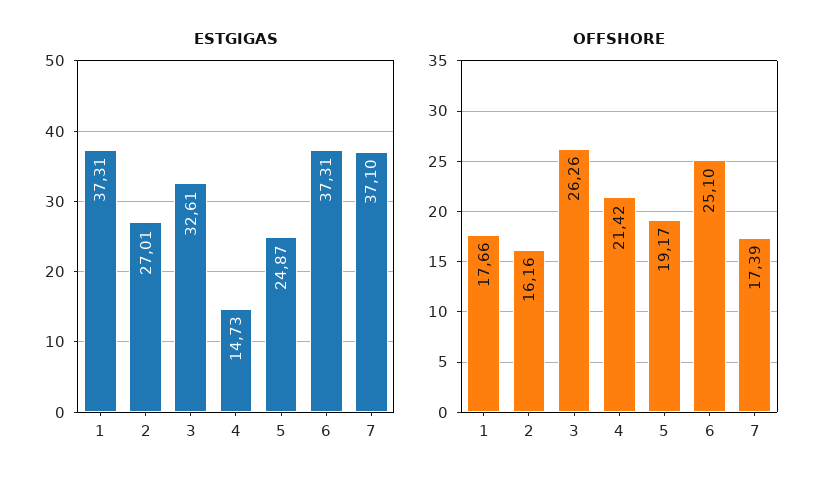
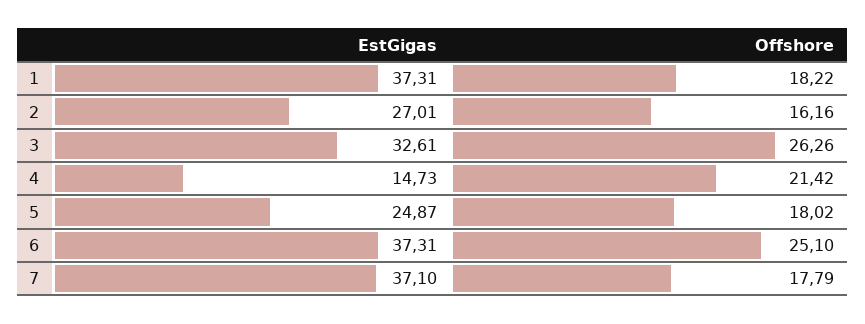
  {
    "ESTGIGAS": {
      "1": 37.31,
      "2": 27.01,
      "3": 32.61,
      "4": 14.73,
      "5": 24.87,
      "6": 37.31,
      "7": 37.1
    },
    "OFFSHORE": {
-     "1": 17.66,
+     "1": 18.22,
      "2": 16.16,
      "3": 26.26,
      "4": 21.42,
-     "5": 19.17,
+     "5": 18.02,
      "6": 25.1,
-     "7": 17.39
+     "7": 17.79
    }
  }

